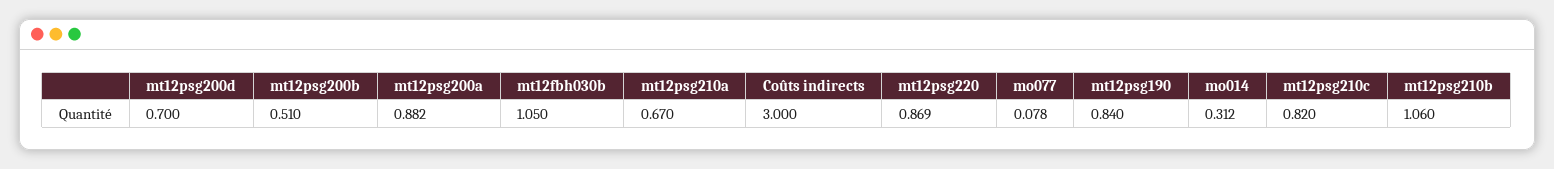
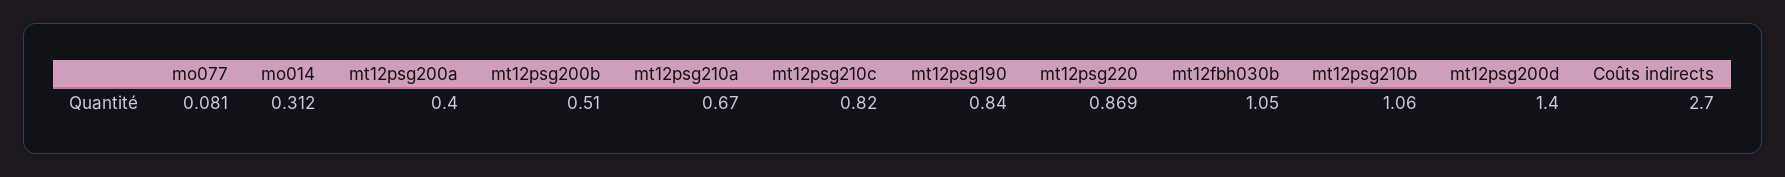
  {
-   "mt12psg200d": 0.7,
+   "mt12psg200d": 1.4,
    "mt12psg200b": 0.51,
-   "mt12psg200a": 0.882,
+   "mt12psg200a": 0.4,
    "mt12fbh030b": 1.05,
    "mt12psg210a": 0.67,
-   "Coûts indirects": 3,
+   "Coûts indirects": 2.7,
    "mt12psg220": 0.869,
-   "mo077": 0.078,
+   "mo077": 0.081,
    "mt12psg190": 0.84,
    "mo014": 0.312,
    "mt12psg210c": 0.82,
    "mt12psg210b": 1.06
  }

